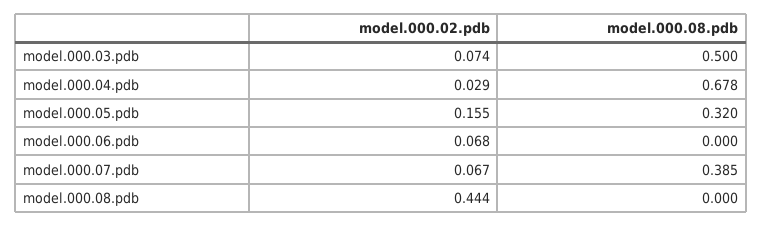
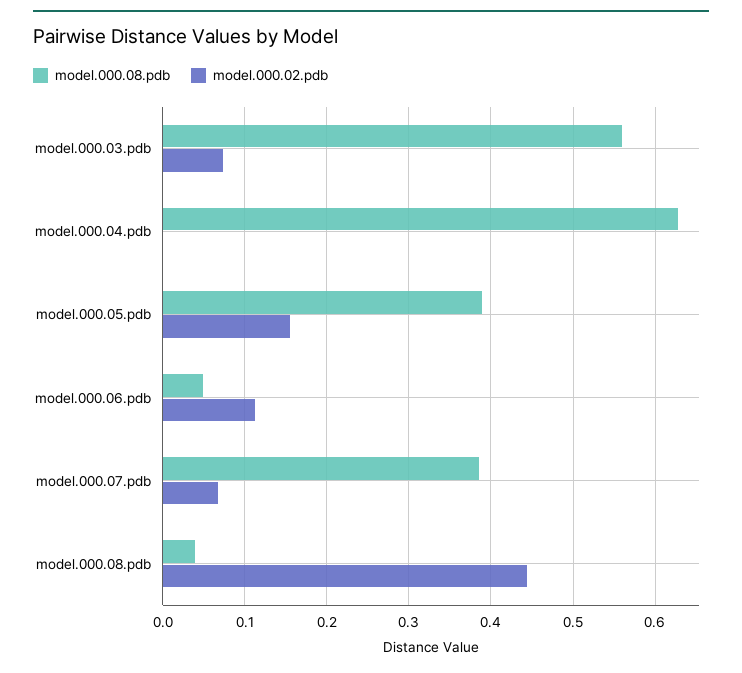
  {
    "model.000.02.pdb": {
      "model.000.03.pdb": 0.074,
-     "model.000.04.pdb": 0.029,
+     "model.000.04.pdb": 0,
      "model.000.05.pdb": 0.155,
-     "model.000.06.pdb": 0.068,
+     "model.000.06.pdb": 0.11,
      "model.000.07.pdb": 0.067,
      "model.000.08.pdb": 0.444
    },
    "model.000.08.pdb": {
-     "model.000.03.pdb": 0.5,
+     "model.000.03.pdb": 0.56,
-     "model.000.04.pdb": 0.678,
+     "model.000.04.pdb": 0.63,
-     "model.000.05.pdb": 0.32,
+     "model.000.05.pdb": 0.39,
-     "model.000.06.pdb": 0,
+     "model.000.06.pdb": 0.05,
      "model.000.07.pdb": 0.385,
-     "model.000.08.pdb": 0
+     "model.000.08.pdb": 0.04
    }
  }

